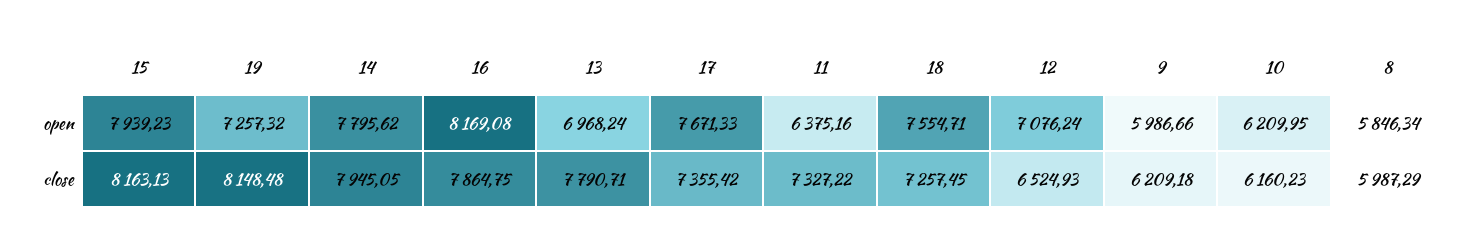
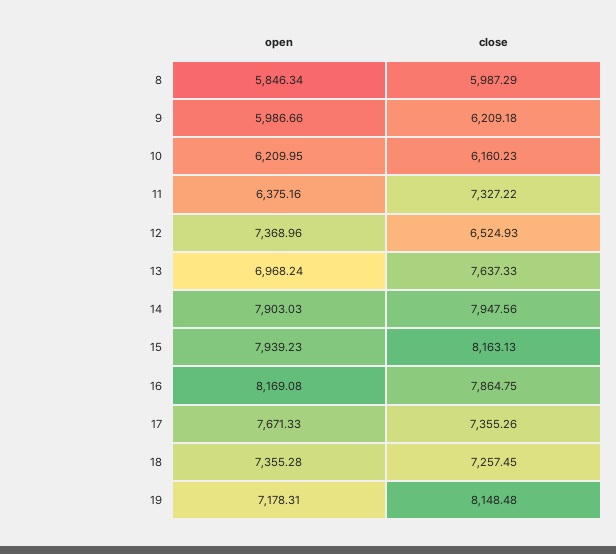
  {
    "15": {
      "open": 7939.23,
      "close": 8163.13
    },
    "19": {
-     "open": 7257.32,
+     "open": 7178.31,
      "close": 8148.48
    },
    "14": {
-     "open": 7795.62,
+     "open": 7903.03,
-     "close": 7945.05
+     "close": 7947.56
    },
    "16": {
      "open": 8169.08,
      "close": 7864.75
    },
    "13": {
      "open": 6968.24,
-     "close": 7790.71
+     "close": 7637.33
    },
    "17": {
      "open": 7671.33,
-     "close": 7355.42
+     "close": 7355.26
    },
    "11": {
      "open": 6375.16,
      "close": 7327.22
    },
    "18": {
-     "open": 7554.71,
+     "open": 7355.28,
      "close": 7257.45
    },
    "12": {
-     "open": 7076.24,
+     "open": 7368.96,
      "close": 6524.93
    },
    "9": {
      "open": 5986.66,
      "close": 6209.18
    },
    "10": {
      "open": 6209.95,
      "close": 6160.23
    },
    "8": {
      "open": 5846.34,
      "close": 5987.29
    }
  }

